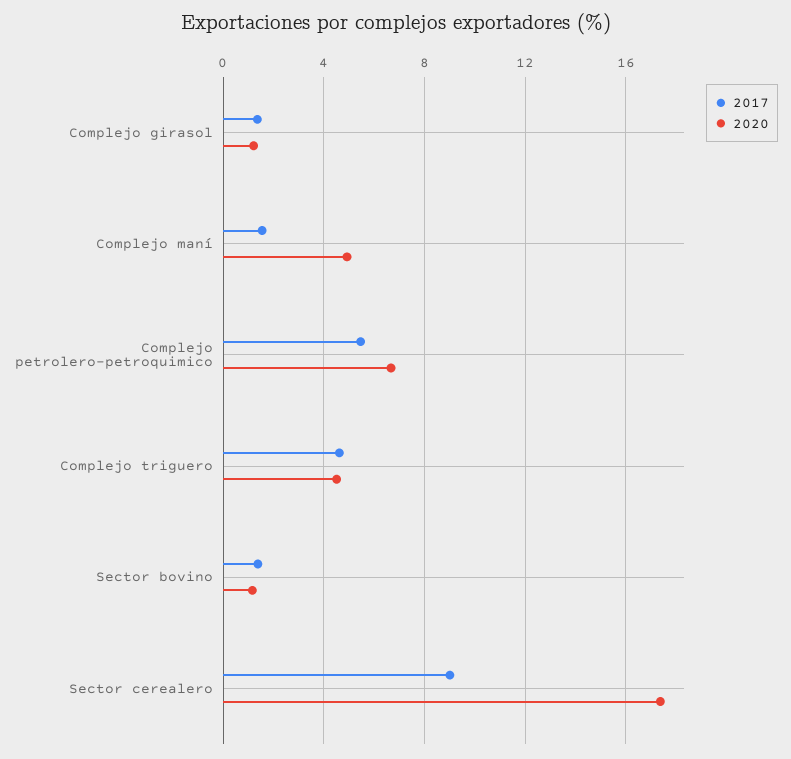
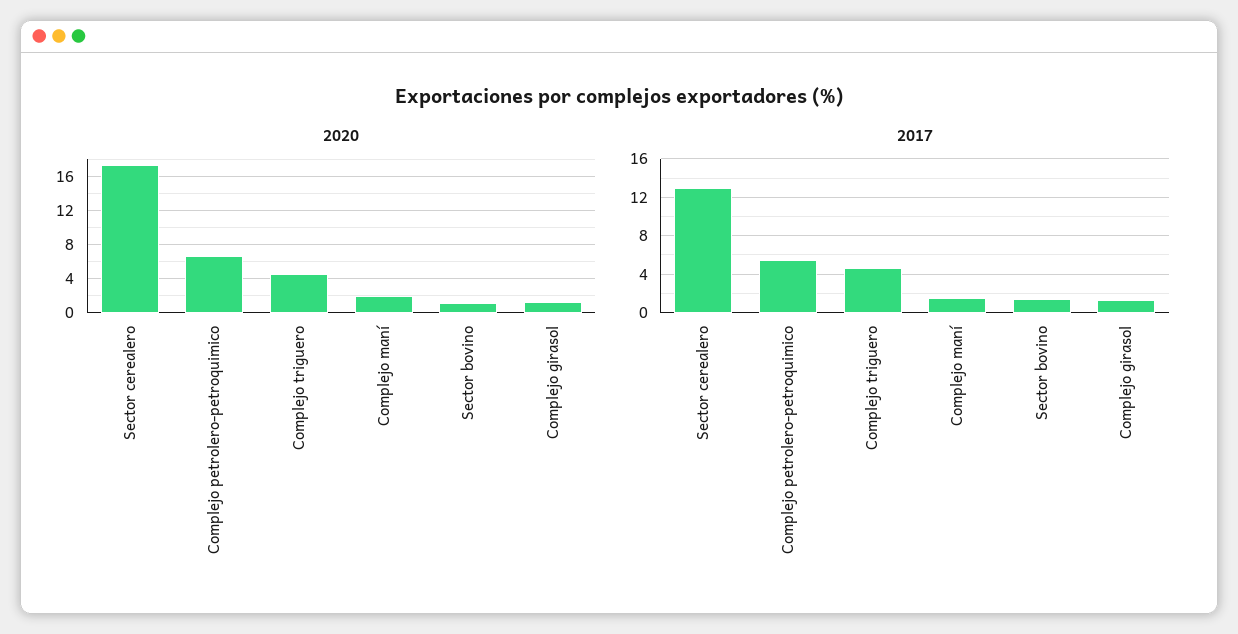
  {
    "2017": {
      "Complejo girasol": 1.5,
      "Complejo maní": 1.5,
      "Complejo petrolero-petroquimico": 5.5,
      "Complejo triguero": 4.5,
      "Sector bovino": 1.5,
-     "Sector cerealero": 9
+     "Sector cerealero": 13
    },
    "2020": {
      "Complejo girasol": 1,
-     "Complejo maní": 5,
+     "Complejo maní": 2,
      "Complejo petrolero-petroquimico": 6.5,
      "Complejo triguero": 4.5,
      "Sector bovino": 1,
      "Sector cerealero": 17.5
    }
  }

